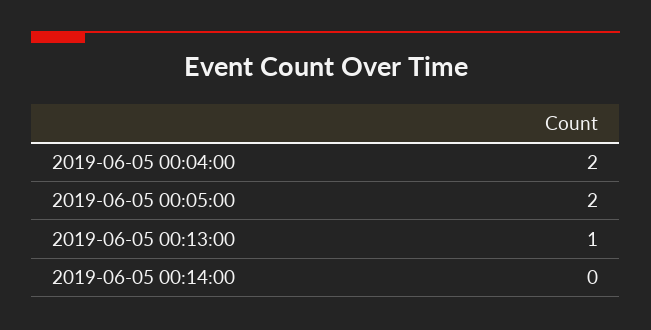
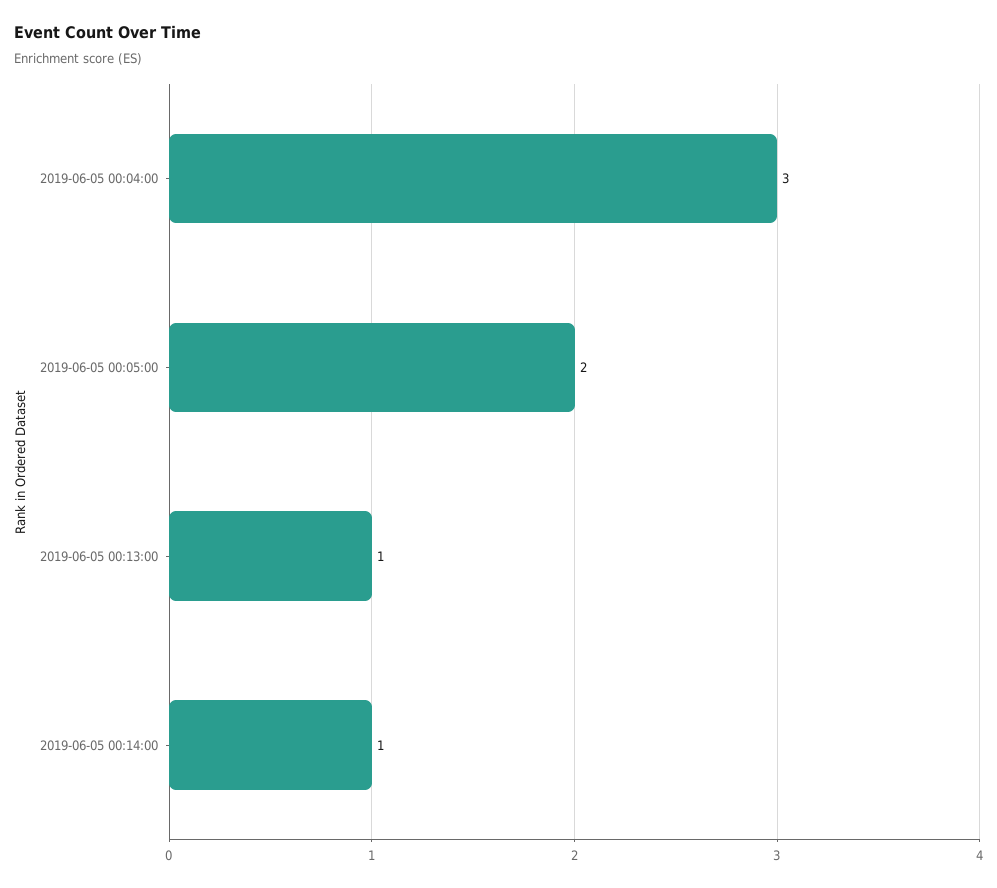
  {
-   "2019-06-05 00:04:00": 2,
+   "2019-06-05 00:04:00": 3,
    "2019-06-05 00:05:00": 2,
    "2019-06-05 00:13:00": 1,
-   "2019-06-05 00:14:00": 0
+   "2019-06-05 00:14:00": 1
  }

